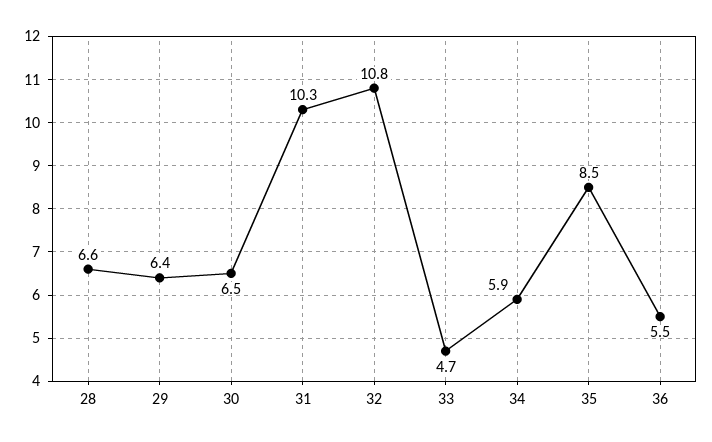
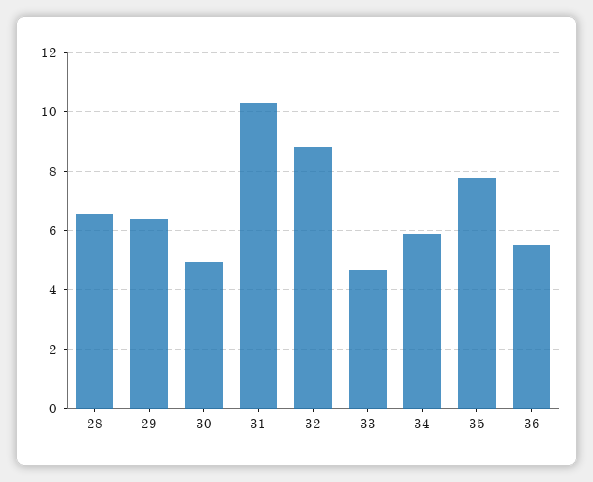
  {
    "28": 6.6,
    "29": 6.4,
-   "30": 6.5,
+   "30": 5,
    "31": 10.3,
-   "32": 10.8,
+   "32": 8.75,
    "33": 4.7,
    "34": 5.9,
-   "35": 8.5,
+   "35": 7.75,
    "36": 5.5
  }

